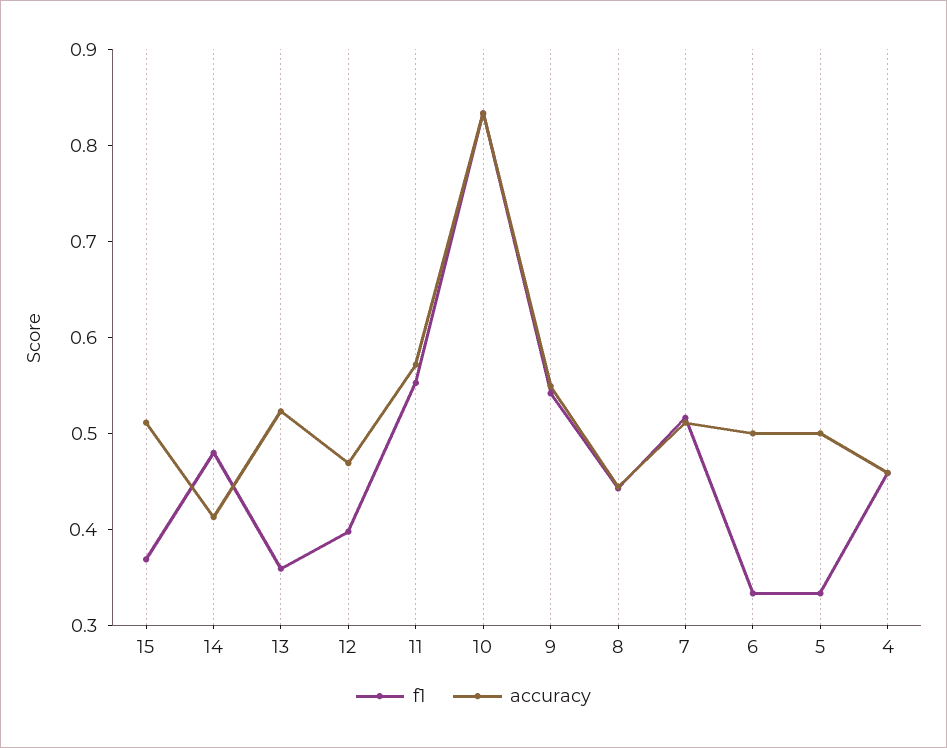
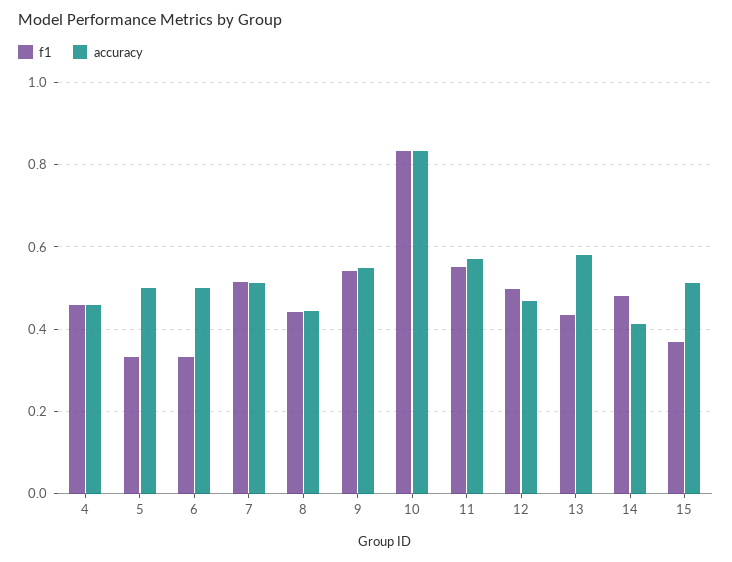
  {
    "f1": {
      "15": 0.36,
      "14": 0.48,
-     "13": 0.36,
+     "13": 0.44,
-     "12": 0.4,
+     "12": 0.5,
      "11": 0.56,
      "10": 0.84,
      "9": 0.54,
      "8": 0.44,
      "7": 0.52,
      "6": 0.34,
      "5": 0.34,
      "4": 0.46
    },
    "accuracy": {
      "15": 0.52,
      "14": 0.42,
-     "13": 0.52,
+     "13": 0.58,
      "12": 0.46,
      "11": 0.58,
      "10": 0.84,
      "9": 0.54,
      "8": 0.44,
      "7": 0.52,
      "6": 0.5,
      "5": 0.5,
      "4": 0.46
    }
  }

